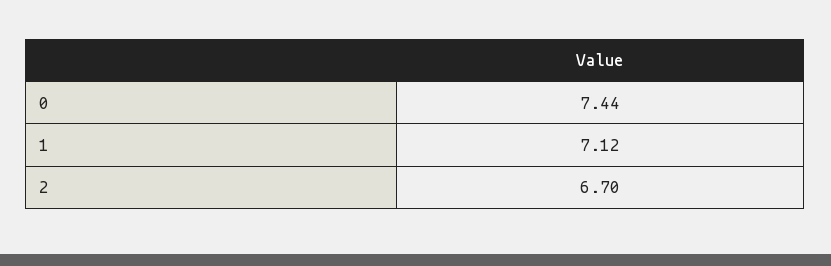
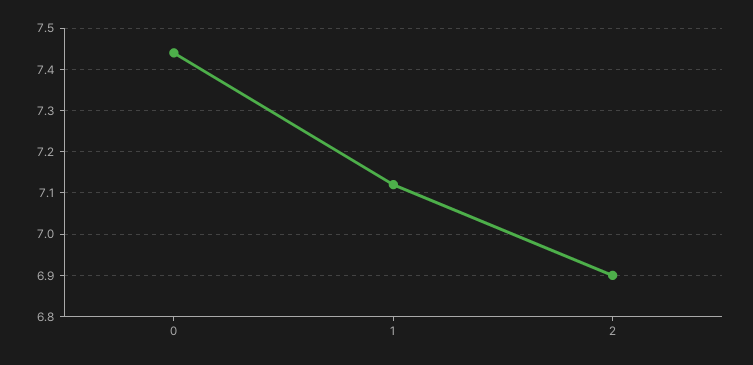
  {
    "0": 7.44,
    "1": 7.12,
-   "2": 6.7
+   "2": 6.9
  }

